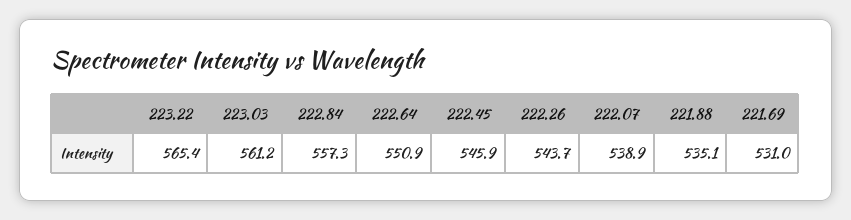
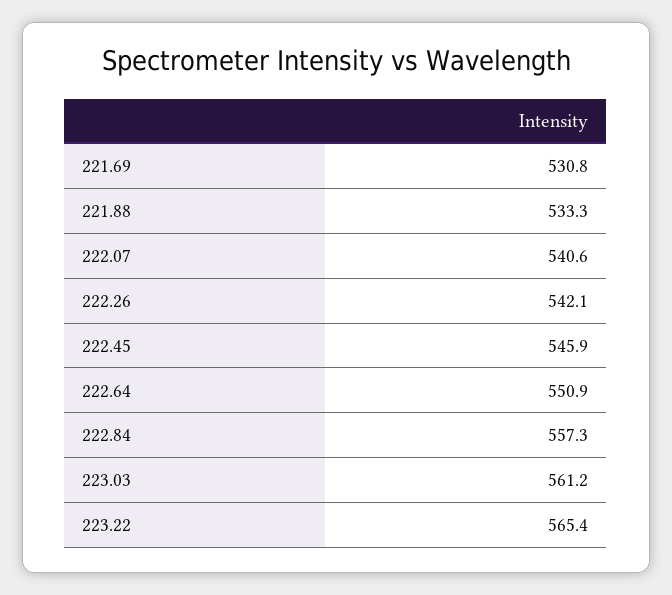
  {
    "223.22": 565.4,
    "223.03": 561.2,
    "222.84": 557.3,
    "222.64": 550.9,
    "222.45": 545.9,
-   "222.26": 543.7,
+   "222.26": 542.1,
-   "222.07": 538.9,
+   "222.07": 540.6,
-   "221.88": 535.1,
+   "221.88": 533.3,
-   "221.69": 531
+   "221.69": 530.8
  }

